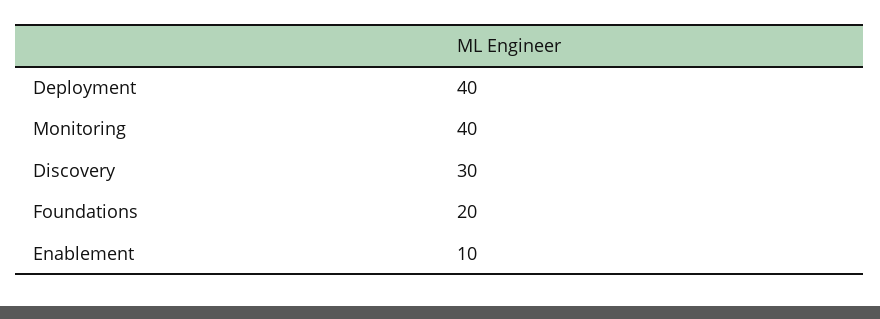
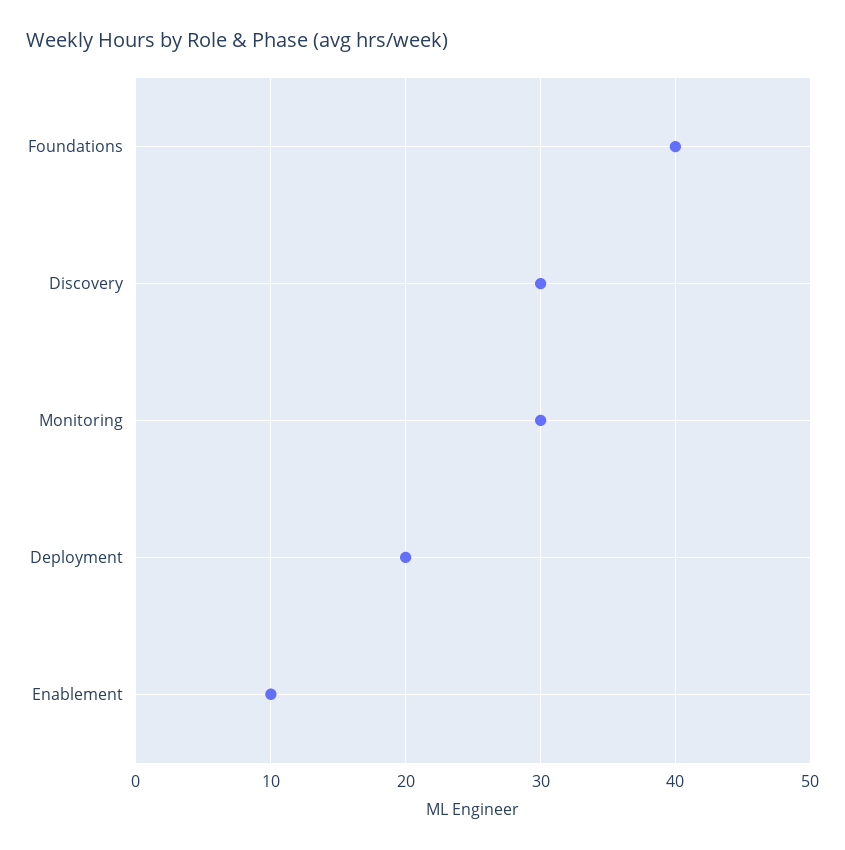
  {
-   "Deployment": 40,
+   "Deployment": 20,
-   "Monitoring": 40,
+   "Monitoring": 30,
    "Discovery": 30,
-   "Foundations": 20,
+   "Foundations": 40,
    "Enablement": 10
  }

